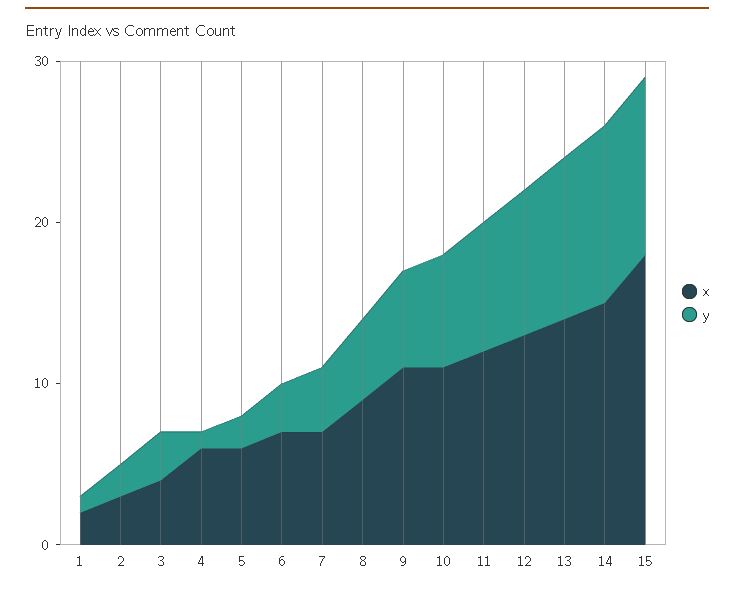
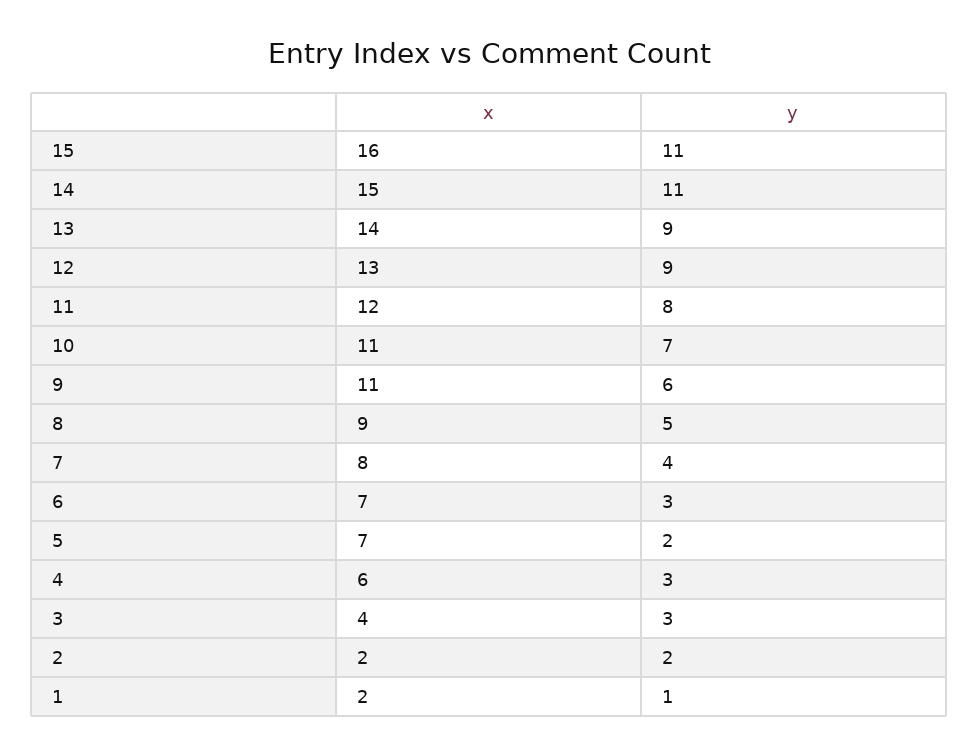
  {
    "x": {
      "1": 2,
-     "2": 3,
+     "2": 2,
      "3": 4,
      "4": 6,
-     "5": 6,
+     "5": 7,
      "6": 7,
-     "7": 7,
+     "7": 8,
      "8": 9,
      "9": 11,
      "10": 11,
      "11": 12,
      "12": 13,
      "13": 14,
      "14": 15,
-     "15": 18
+     "15": 16
    },
    "y": {
      "1": 1,
      "2": 2,
      "3": 3,
-     "4": 1,
+     "4": 3,
      "5": 2,
      "6": 3,
      "7": 4,
      "8": 5,
      "9": 6,
      "10": 7,
      "11": 8,
      "12": 9,
-     "13": 10,
+     "13": 9,
      "14": 11,
      "15": 11
    }
  }

